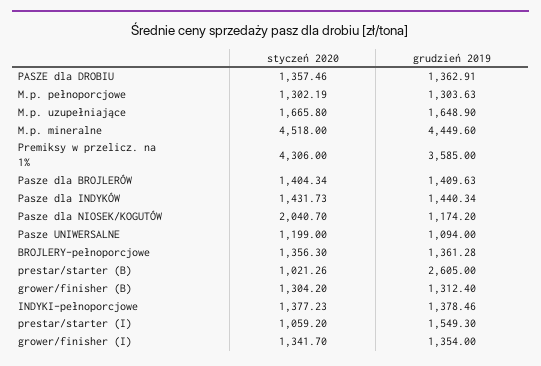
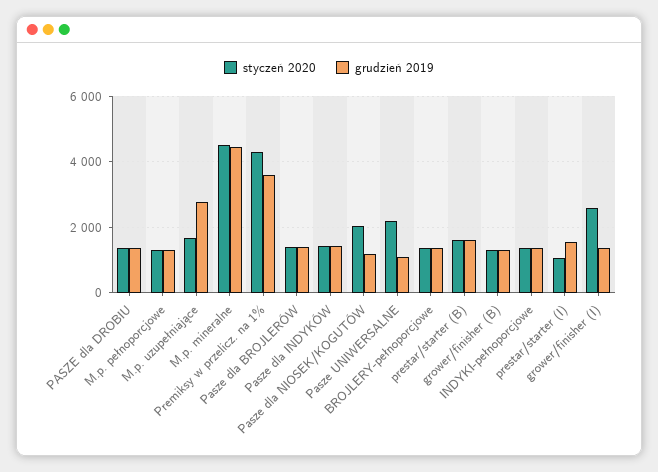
  {
    "styczeń 2020": {
      "PASZE dla DROBIU": 1357.46,
      "M.p. pełnoporcjowe": 1302.19,
      "M.p. uzupełniające": 1665.8,
      "M.p. mineralne": 4518,
      "Premiksy w przelicz. na 1%": 4306,
      "Pasze dla BROJLERÓW": 1404.34,
      "Pasze dla INDYKÓW": 1431.73,
      "Pasze dla NIOSEK/KOGUTÓW": 2040.7,
-     "Pasze UNIWERSALNE": 1199,
+     "Pasze UNIWERSALNE": 2200,
      "BROJLERY-pełnoporcjowe": 1356.3,
-     "prestar/starter (B)": 1021.26,
+     "prestar/starter (B)": 1600,
      "grower/finisher (B)": 1304.2,
      "INDYKI-pełnoporcjowe": 1377.23,
      "prestar/starter (I)": 1059.2,
-     "grower/finisher (I)": 1341.7
+     "grower/finisher (I)": 2600
    },
    "grudzień 2019": {
      "PASZE dla DROBIU": 1362.91,
      "M.p. pełnoporcjowe": 1303.63,
-     "M.p. uzupełniające": 1648.9,
+     "M.p. uzupełniające": 2800,
      "M.p. mineralne": 4449.6,
      "Premiksy w przelicz. na 1%": 3585,
      "Pasze dla BROJLERÓW": 1409.63,
      "Pasze dla INDYKÓW": 1440.34,
      "Pasze dla NIOSEK/KOGUTÓW": 1174.2,
      "Pasze UNIWERSALNE": 1094,
      "BROJLERY-pełnoporcjowe": 1361.28,
-     "prestar/starter (B)": 2605,
+     "prestar/starter (B)": 1600,
      "grower/finisher (B)": 1312.4,
      "INDYKI-pełnoporcjowe": 1378.46,
      "prestar/starter (I)": 1549.3,
      "grower/finisher (I)": 1354
    }
  }

